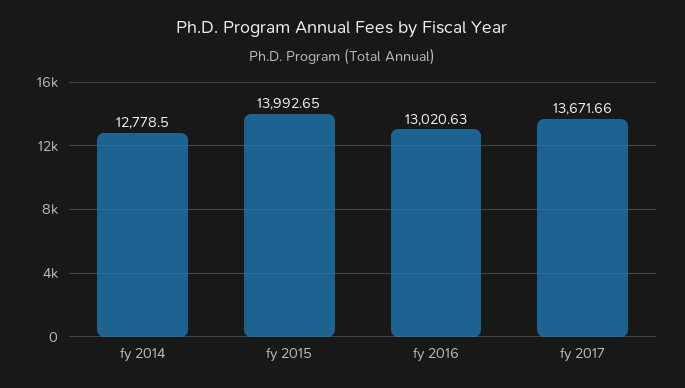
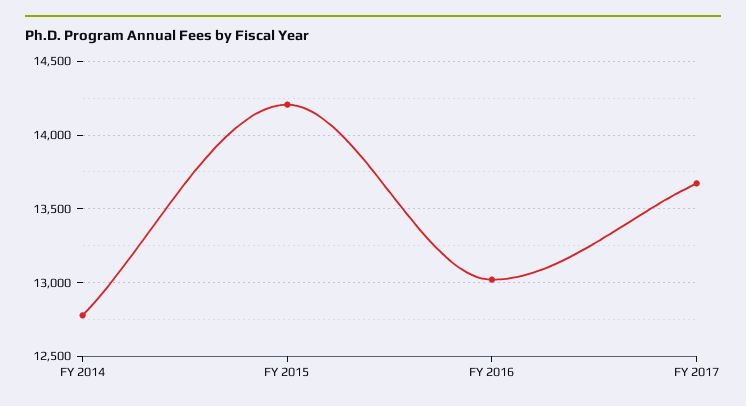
  {
    "fy 2014": 12778.5,
-   "fy 2015": 13992.65,
+   "fy 2015": 14200,
    "fy 2016": 13020.63,
    "fy 2017": 13671.66
  }

